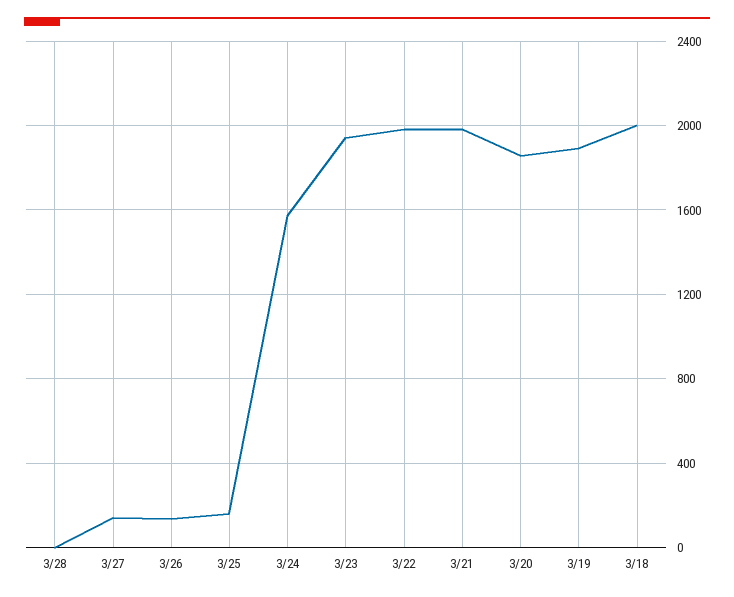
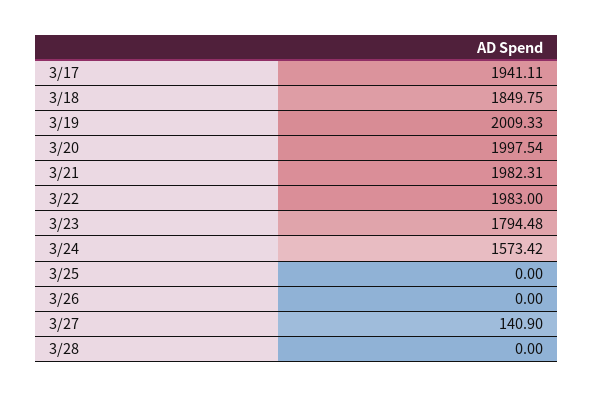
  {
    "3/28": 0,
    "3/27": 140.9,
-   "3/26": 150,
+   "3/26": 0,
-   "3/25": 150,
+   "3/25": 0,
    "3/24": 1573.42,
-   "3/23": 1950,
+   "3/23": 1794.48,
    "3/22": 1983,
    "3/21": 1982.31,
-   "3/20": 1850,
+   "3/20": 1997.54,
-   "3/19": 1900,
+   "3/19": 2009.33,
-   "3/18": 2000
+   "3/18": 1849.75,
+   "3/17": 1941.11
  }

